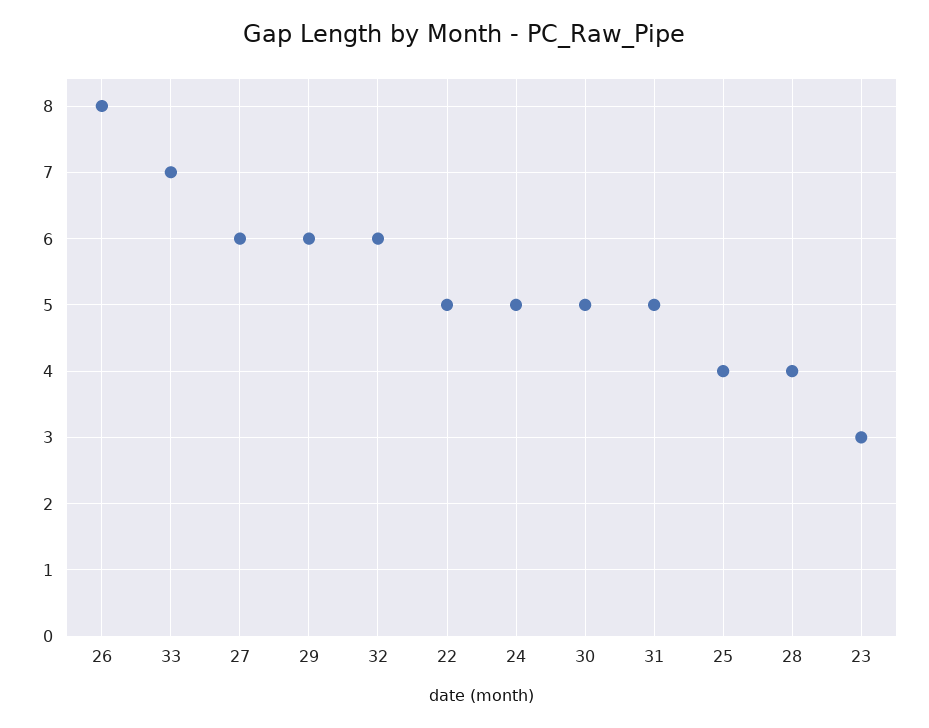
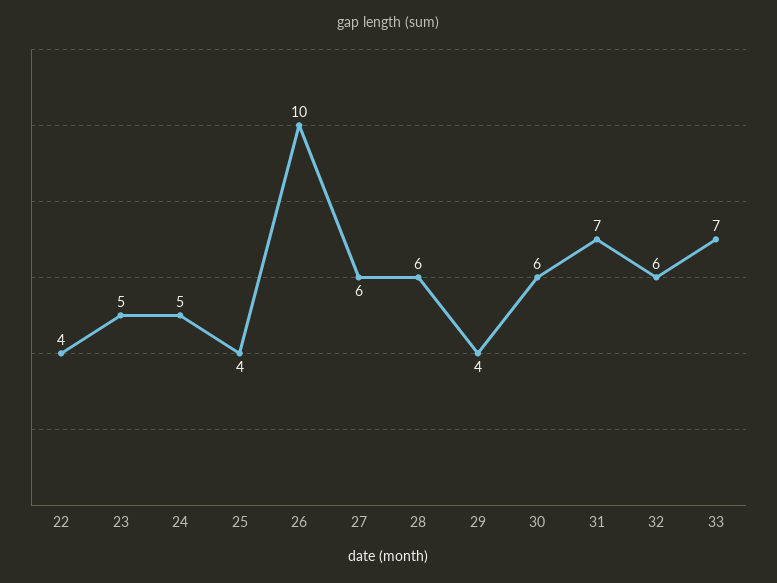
  {
-   "26": 8,
+   "26": 10,
    "33": 7,
    "27": 6,
-   "29": 6,
+   "29": 4,
    "32": 6,
-   "22": 5,
+   "22": 4,
    "24": 5,
-   "30": 5,
+   "30": 6,
-   "31": 5,
+   "31": 7,
    "25": 4,
-   "28": 4,
+   "28": 6,
-   "23": 3
+   "23": 5
  }

